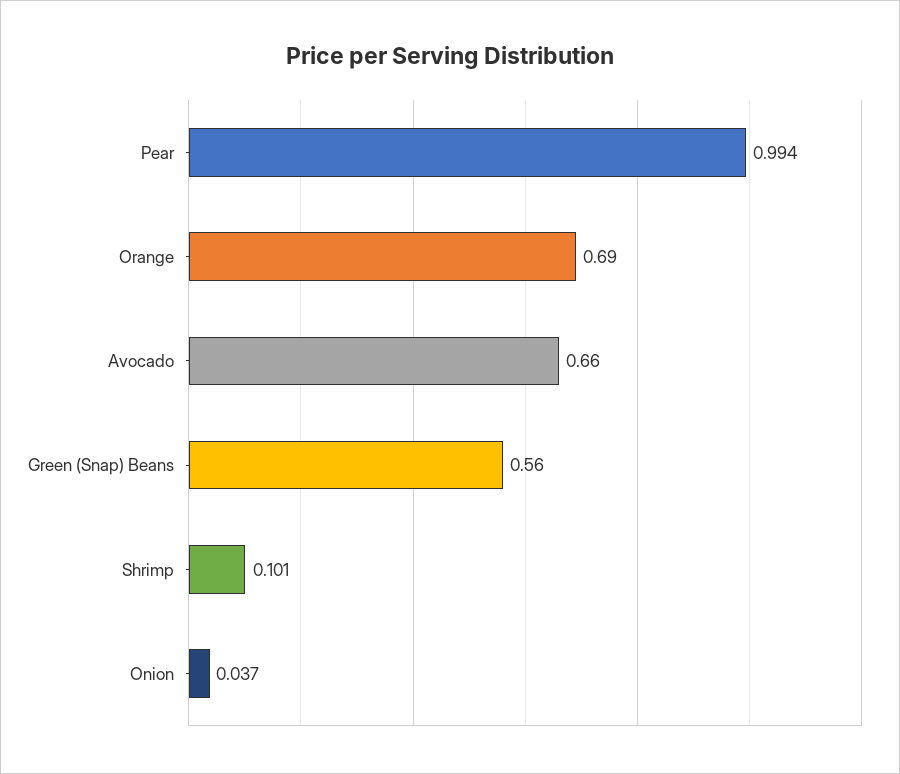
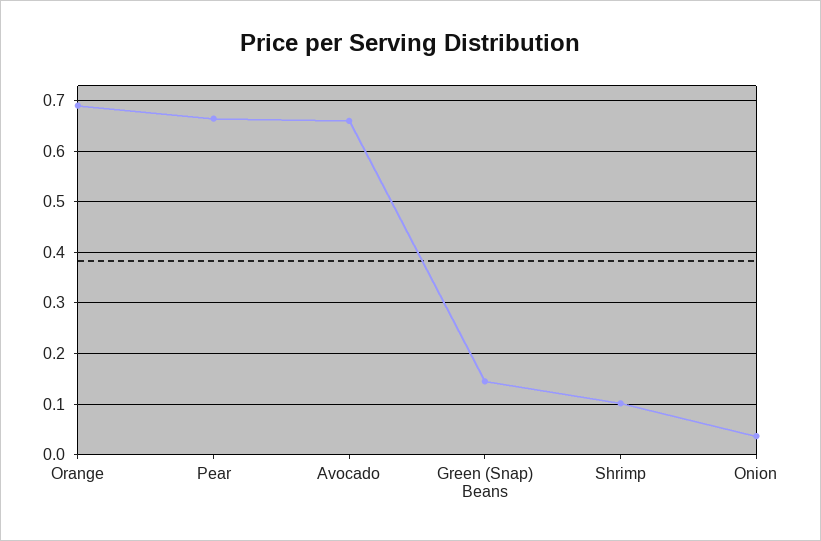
  {
-   "Pear": 0.994,
+   "Pear": 0.66,
    "Orange": 0.69,
    "Avocado": 0.66,
-   "Green (Snap) Beans": 0.56,
+   "Green (Snap) Beans": 0.14,
    "Shrimp": 0.101,
    "Onion": 0.037
  }

